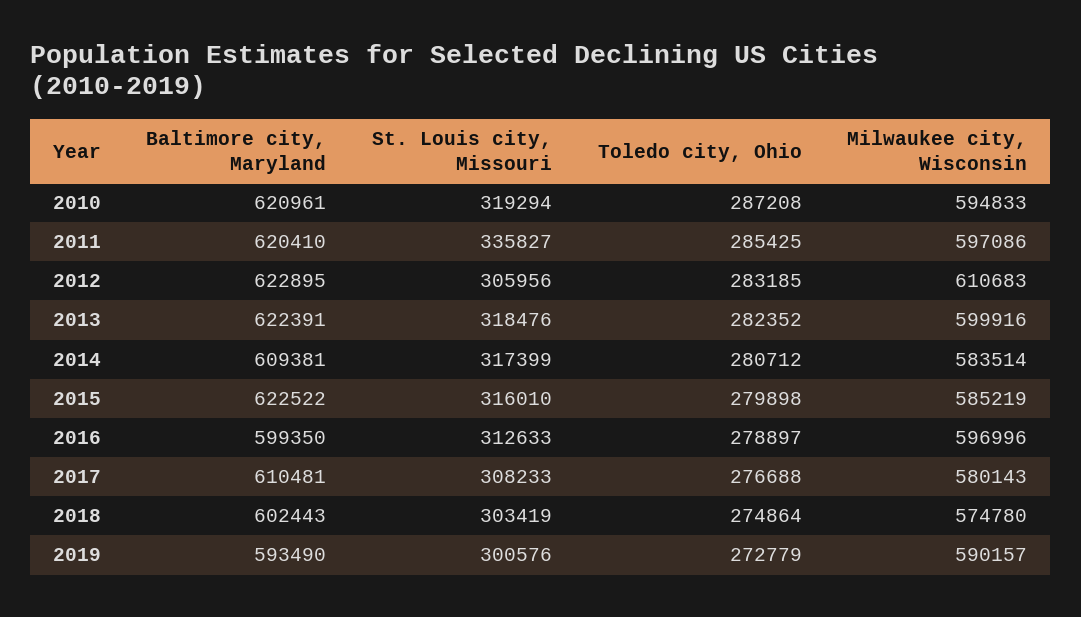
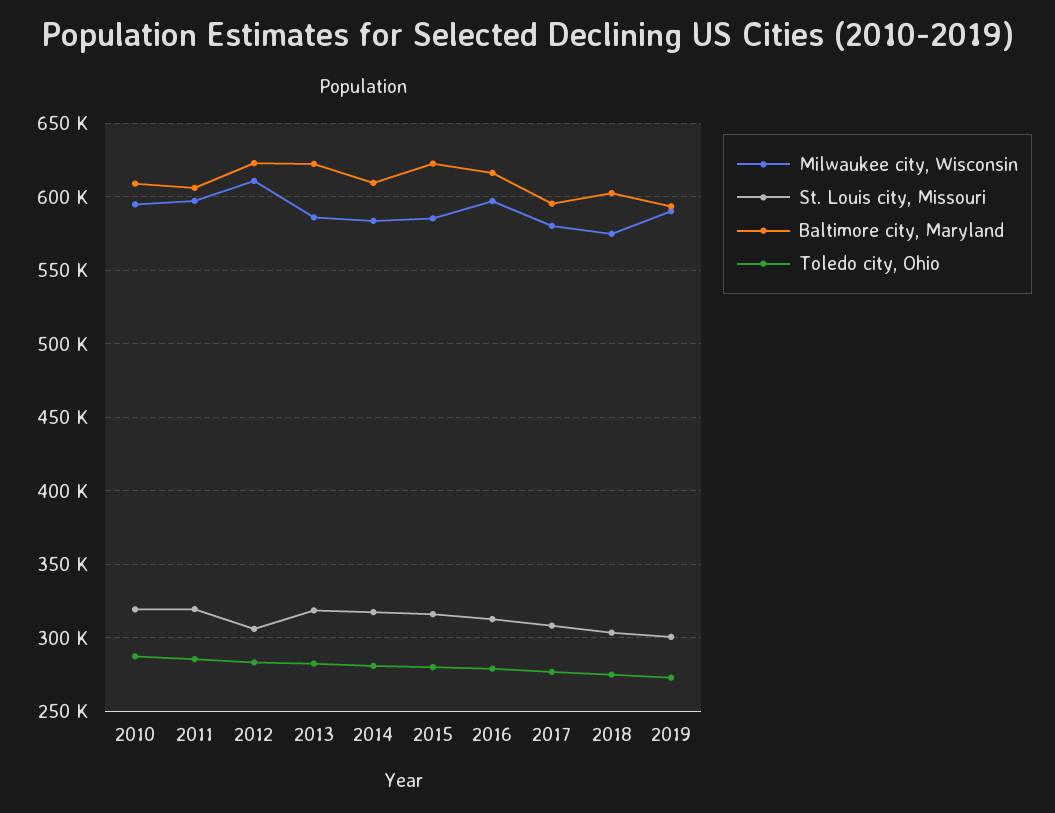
  {
    "Baltimore city, Maryland": {
-     "2010": 620961,
+     "2010": 610000,
-     "2011": 620410,
+     "2011": 605000,
      "2012": 622895,
      "2013": 622391,
      "2014": 609381,
      "2015": 622522,
-     "2016": 599350,
+     "2016": 615000,
-     "2017": 610481,
+     "2017": 595000,
      "2018": 602443,
      "2019": 593490
    },
    "St. Louis city, Missouri": {
      "2010": 319294,
-     "2011": 335827,
+     "2011": 320000,
      "2012": 305956,
      "2013": 318476,
      "2014": 317399,
      "2015": 316010,
      "2016": 312633,
      "2017": 308233,
      "2018": 303419,
      "2019": 300576
    },
    "Toledo city, Ohio": {
      "2010": 287208,
      "2011": 285425,
      "2012": 283185,
      "2013": 282352,
      "2014": 280712,
      "2015": 279898,
      "2016": 278897,
      "2017": 276688,
      "2018": 274864,
      "2019": 272779
    },
    "Milwaukee city, Wisconsin": {
      "2010": 594833,
      "2011": 597086,
      "2012": 610683,
-     "2013": 599916,
+     "2013": 585000,
      "2014": 583514,
      "2015": 585219,
      "2016": 596996,
      "2017": 580143,
      "2018": 574780,
      "2019": 590157
    }
  }

